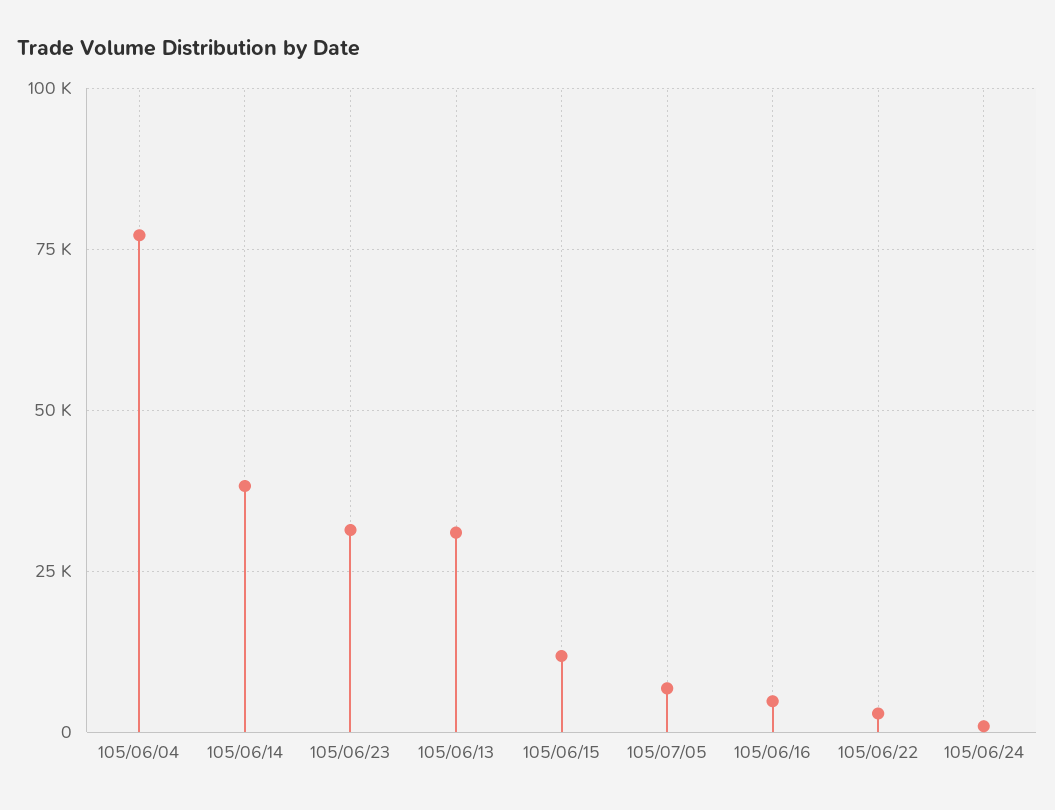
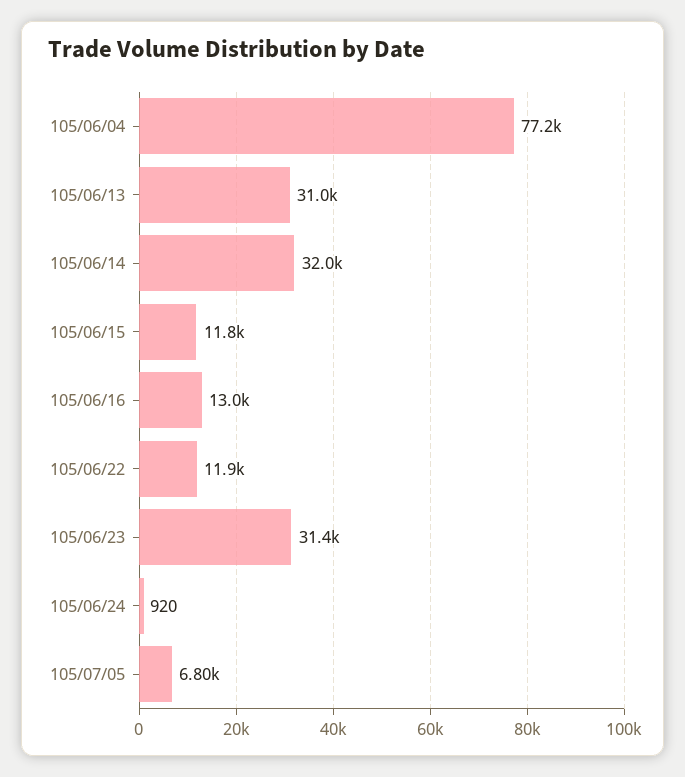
  {
    "105/06/04": 77200,
-   "105/06/14": 37500,
+   "105/06/14": 32000,
    "105/06/23": 31400,
    "105/06/13": 31000,
    "105/06/15": 11800,
    "105/07/05": 6800,
-   "105/06/16": 5000,
+   "105/06/16": 13000,
-   "105/06/22": 2500,
+   "105/06/22": 11900,
    "105/06/24": 920
  }

